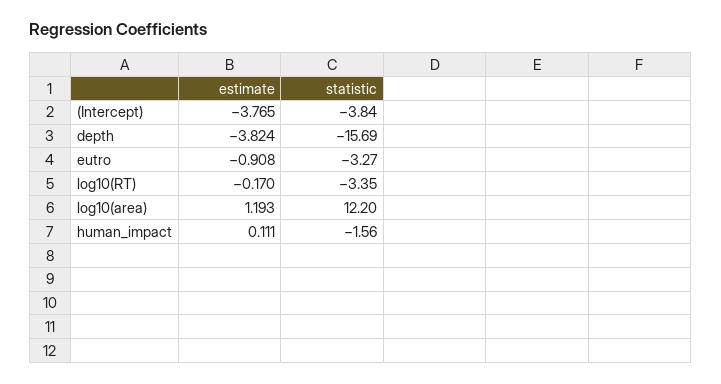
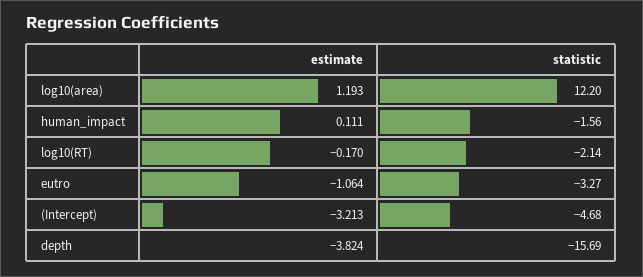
  {
    "estimate": {
-     "(Intercept)": -3.765,
+     "(Intercept)": -3.213,
      "depth": -3.824,
-     "eutro": -0.908,
+     "eutro": -1.064,
      "log10(RT)": -0.17,
      "log10(area)": 1.193,
      "human_impact": 0.111
    },
    "statistic": {
-     "(Intercept)": -3.84,
+     "(Intercept)": -4.68,
      "depth": -15.69,
      "eutro": -3.27,
-     "log10(RT)": -3.35,
+     "log10(RT)": -2.14,
      "log10(area)": 12.2,
      "human_impact": -1.56
    }
  }

